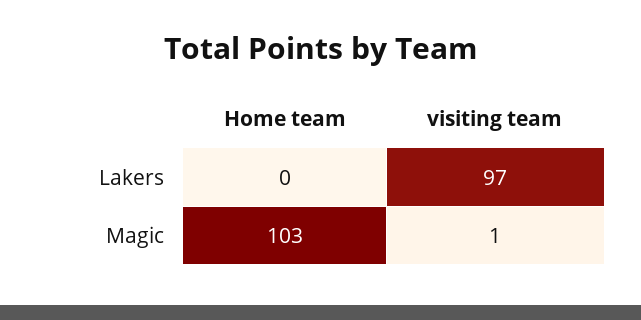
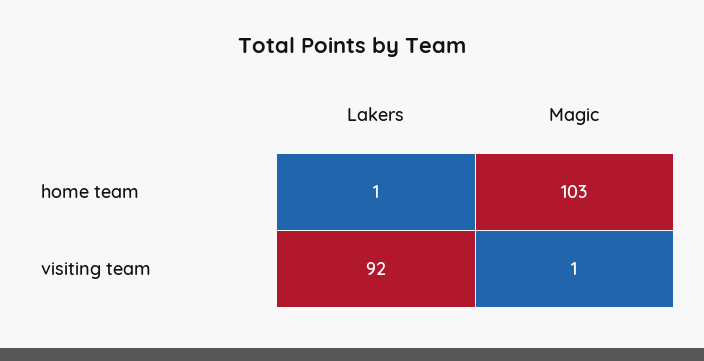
  {
    "Home team": {
-     "Lakers": 0,
+     "Lakers": 1,
      "Magic": 103
    },
    "visiting team": {
-     "Lakers": 97,
+     "Lakers": 92,
      "Magic": 1
    }
  }

